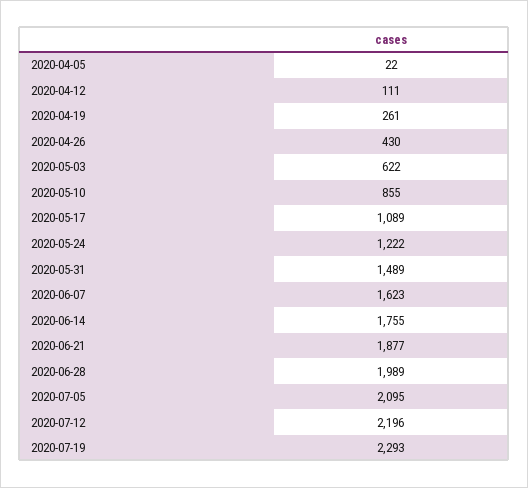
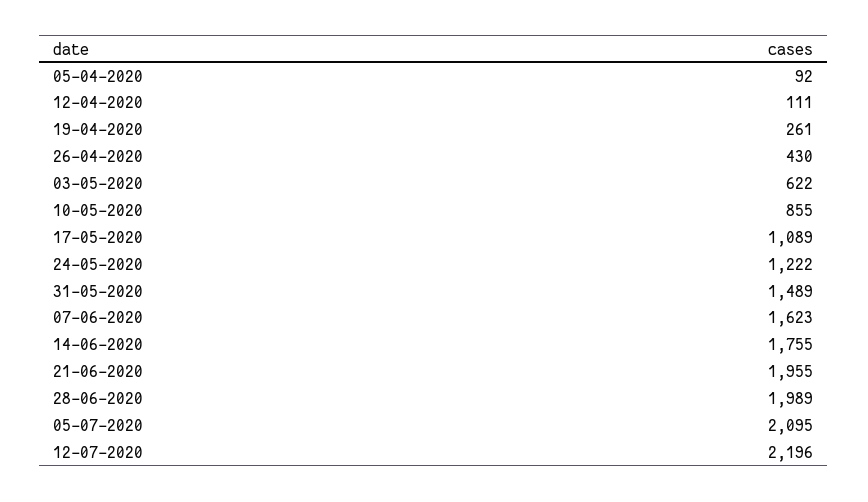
  {
-   "2020-04-05": 22,
+   "2020-04-05": 92,
    "2020-04-12": 111,
    "2020-04-19": 261,
    "2020-04-26": 430,
    "2020-05-03": 622,
    "2020-05-10": 855,
    "2020-05-17": 1089,
    "2020-05-24": 1222,
    "2020-05-31": 1489,
    "2020-06-07": 1623,
    "2020-06-14": 1755,
-   "2020-06-21": 1877,
+   "2020-06-21": 1955,
    "2020-06-28": 1989,
    "2020-07-05": 2095,
-   "2020-07-12": 2196,
+   "2020-07-12": 2196
-   "2020-07-19": 2293
  }

